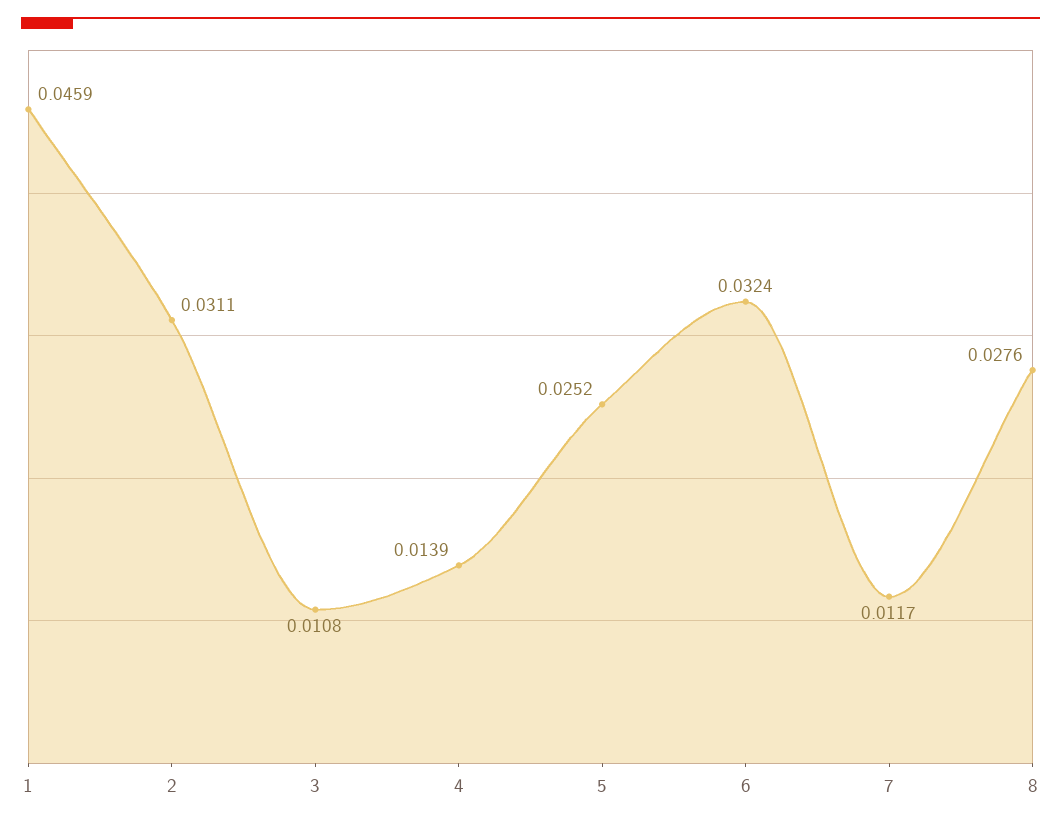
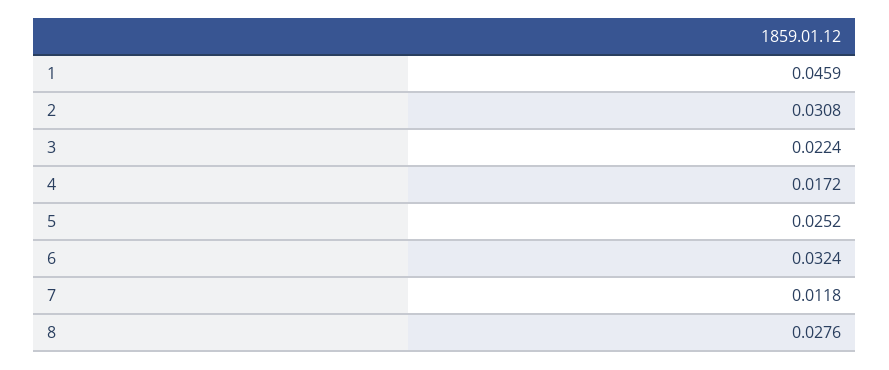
  {
    "1": 0.0459,
-   "2": 0.0311,
+   "2": 0.0308,
-   "3": 0.0108,
+   "3": 0.0224,
-   "4": 0.0139,
+   "4": 0.0172,
    "5": 0.0252,
    "6": 0.0324,
-   "7": 0.0117,
+   "7": 0.0118,
    "8": 0.0276
  }

